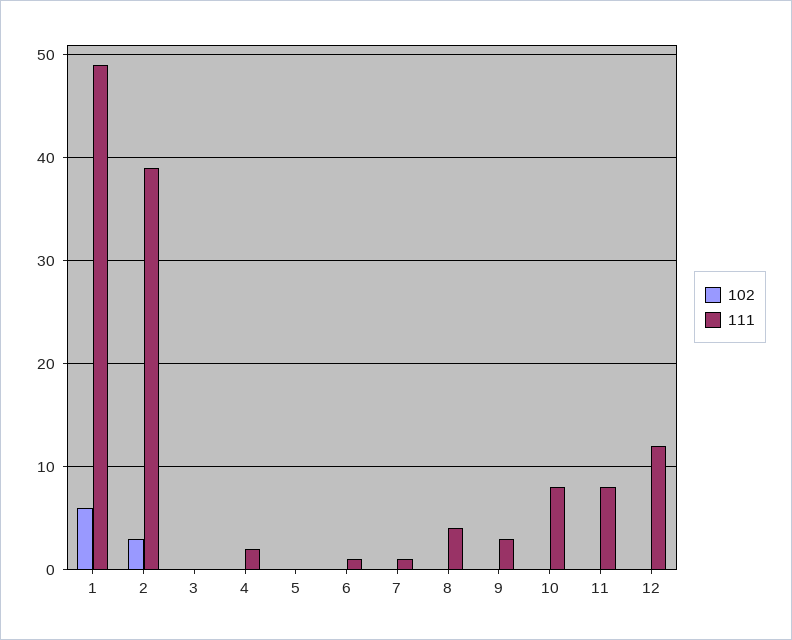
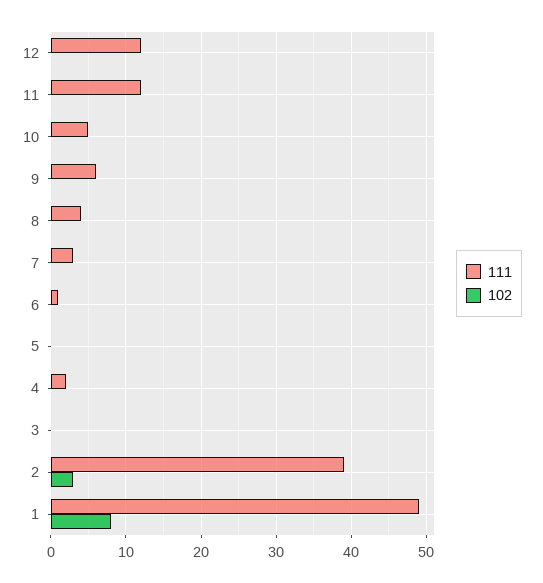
  {
    "102": {
-     "1": 6,
+     "1": 8,
      "2": 3,
      "3": 0,
      "4": 0,
      "5": 0,
      "6": 0,
      "7": 0,
      "8": 0,
      "9": 0,
      "10": 0,
      "11": 0,
      "12": 0
    },
    "111": {
      "1": 49,
      "2": 39,
      "3": 0,
      "4": 2,
      "5": 0,
      "6": 1,
-     "7": 1,
+     "7": 3,
      "8": 4,
-     "9": 3,
+     "9": 6,
-     "10": 8,
+     "10": 5,
-     "11": 8,
+     "11": 12,
      "12": 12
    }
  }

